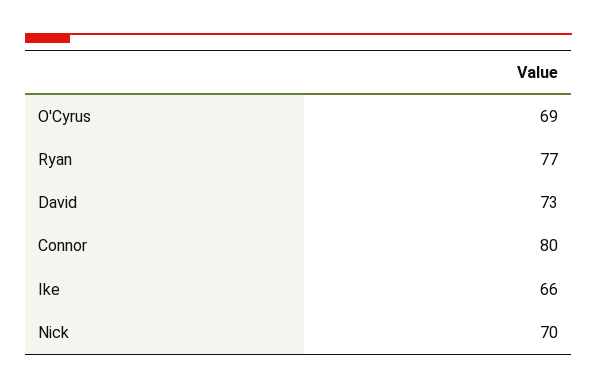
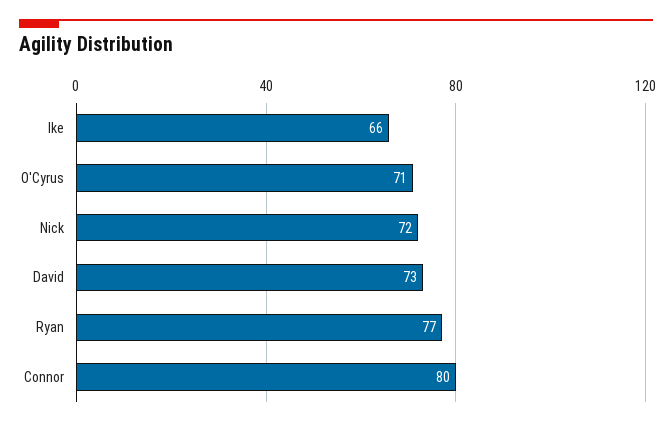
  {
-   "O'Cyrus": 69,
+   "O'Cyrus": 71,
    "Ryan": 77,
    "David": 73,
    "Connor": 80,
    "Ike": 66,
-   "Nick": 70
+   "Nick": 72
  }

